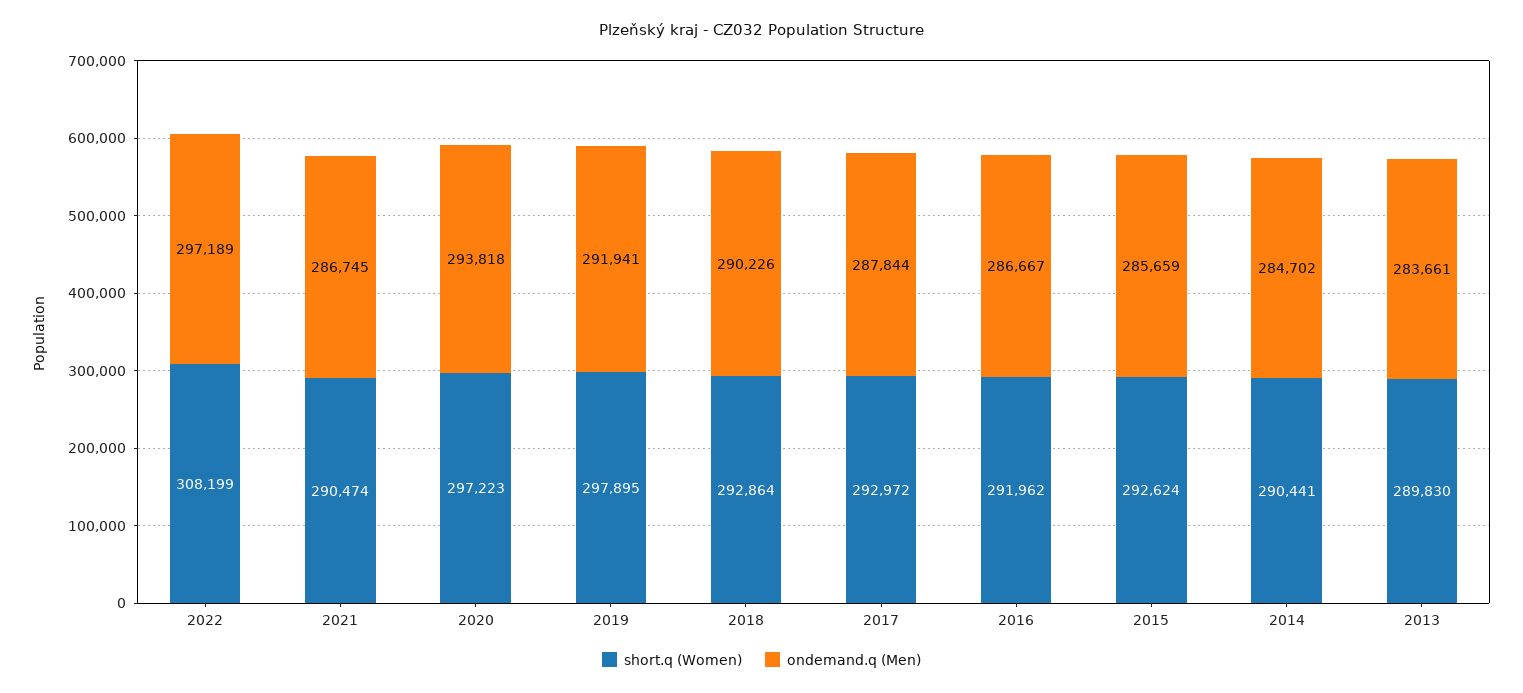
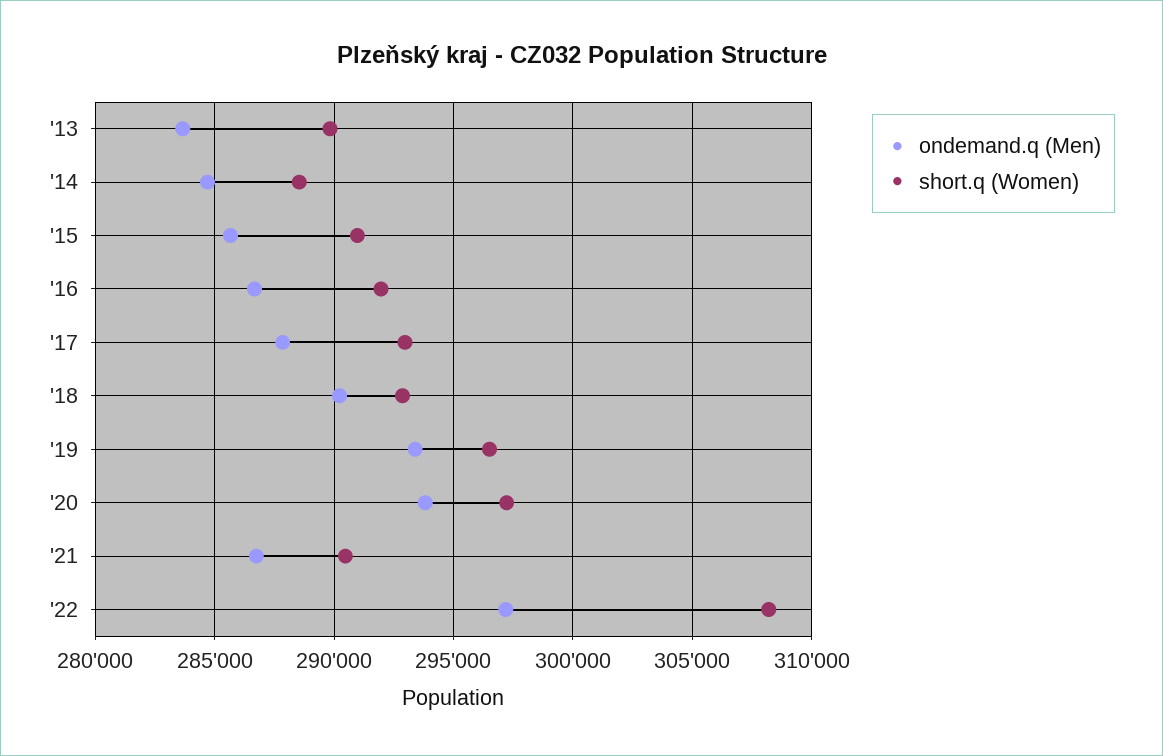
  {
    "short.q (Women)": {
      "2022": 308199,
      "2021": 290474,
      "2020": 297223,
-     "2019": 297895,
+     "2019": 296500,
      "2018": 292864,
      "2017": 292972,
      "2016": 291962,
-     "2015": 292624,
+     "2015": 291000,
-     "2014": 290441,
+     "2014": 288500,
      "2013": 289830
    },
    "ondemand.q (Men)": {
      "2022": 297189,
      "2021": 286745,
      "2020": 293818,
-     "2019": 291941,
+     "2019": 293500,
      "2018": 290226,
      "2017": 287844,
      "2016": 286667,
      "2015": 285659,
      "2014": 284702,
      "2013": 283661
    }
  }

